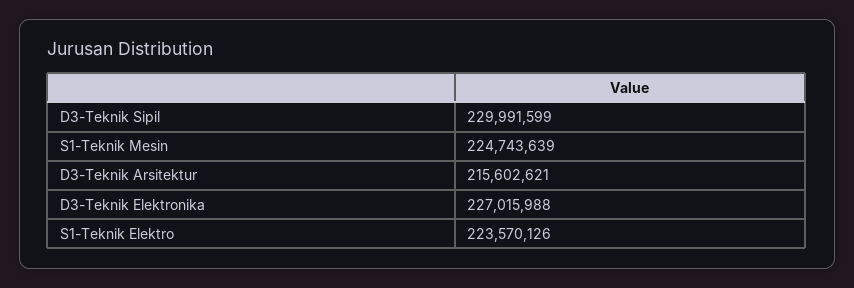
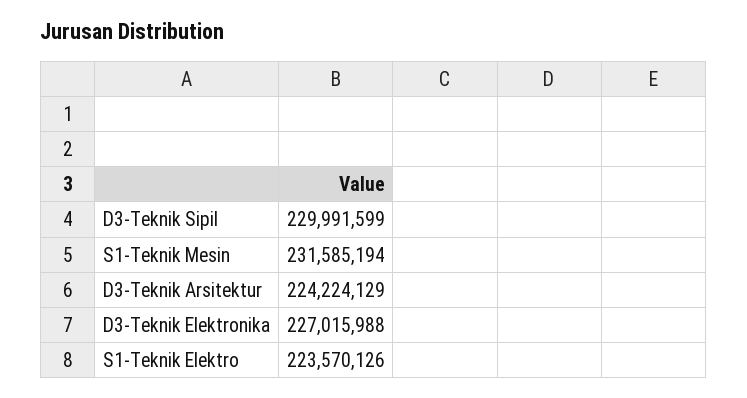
  {
    "D3-Teknik Sipil": 229991599,
-   "S1-Teknik Mesin": 224743639,
+   "S1-Teknik Mesin": 231585194,
-   "D3-Teknik Arsitektur": 215602621,
+   "D3-Teknik Arsitektur": 224224129,
    "D3-Teknik Elektronika": 227015988,
    "S1-Teknik Elektro": 223570126
  }

